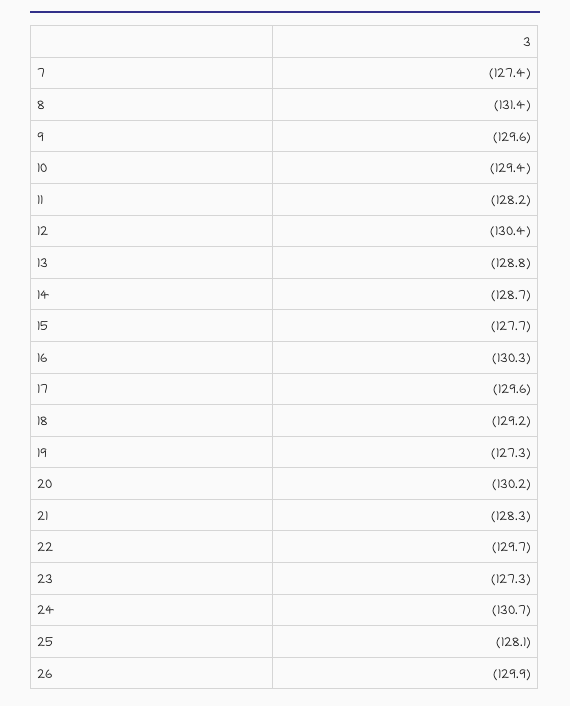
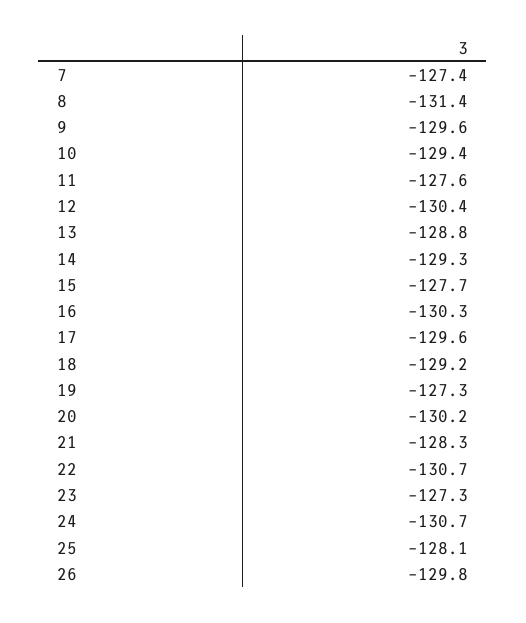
  {
    "7": -127.4,
    "8": -131.4,
    "9": -129.6,
    "10": -129.4,
-   "11": -128.2,
+   "11": -127.6,
    "12": -130.4,
    "13": -128.8,
-   "14": -128.7,
+   "14": -129.3,
    "15": -127.7,
    "16": -130.3,
    "17": -129.6,
    "18": -129.2,
    "19": -127.3,
    "20": -130.2,
    "21": -128.3,
-   "22": -129.7,
+   "22": -130.7,
    "23": -127.3,
    "24": -130.7,
    "25": -128.1,
-   "26": -129.9
+   "26": -129.8
  }

